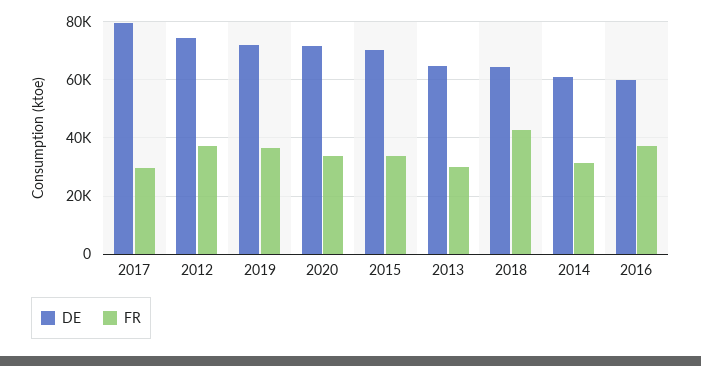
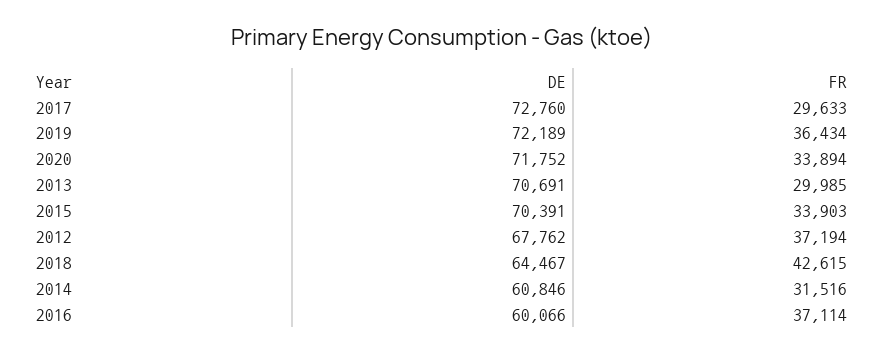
  {
    "DE": {
-     "2017": 80000,
+     "2017": 72760,
-     "2012": 75000,
+     "2012": 67762,
      "2019": 72189,
      "2020": 71752,
      "2015": 70391,
-     "2013": 65000,
+     "2013": 70691,
      "2018": 64467,
      "2014": 60846,
      "2016": 60066
    },
    "FR": {
      "2017": 29633,
      "2012": 37194,
      "2019": 36434,
      "2020": 33894,
      "2015": 33903,
      "2013": 29985,
      "2018": 42615,
      "2014": 31516,
      "2016": 37114
    }
  }

